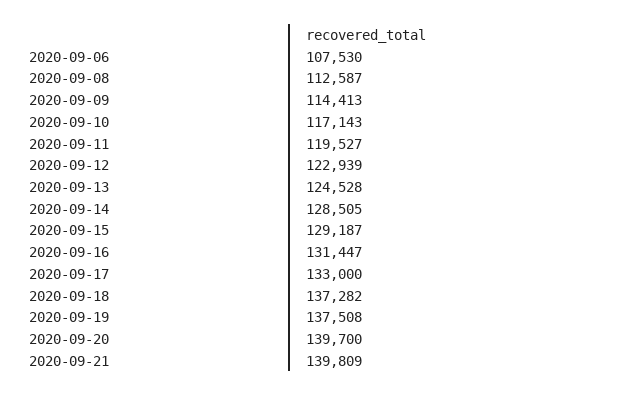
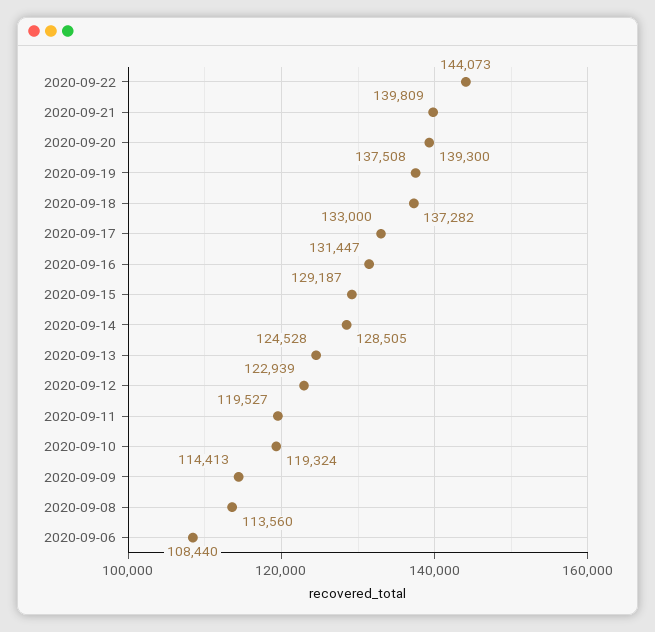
  {
-   "2020-09-06": 107530,
+   "2020-09-06": 108440,
-   "2020-09-08": 112587,
+   "2020-09-08": 113560,
    "2020-09-09": 114413,
-   "2020-09-10": 117143,
+   "2020-09-10": 119324,
    "2020-09-11": 119527,
    "2020-09-12": 122939,
    "2020-09-13": 124528,
    "2020-09-14": 128505,
    "2020-09-15": 129187,
    "2020-09-16": 131447,
    "2020-09-17": 133000,
    "2020-09-18": 137282,
    "2020-09-19": 137508,
-   "2020-09-20": 139700,
+   "2020-09-20": 139300,
-   "2020-09-21": 139809
+   "2020-09-21": 139809,
+   "2020-09-22": 144073
  }

